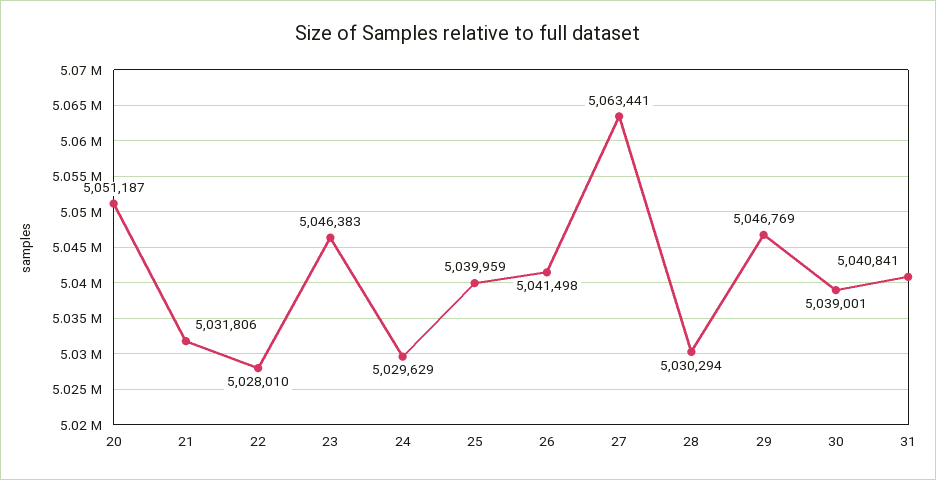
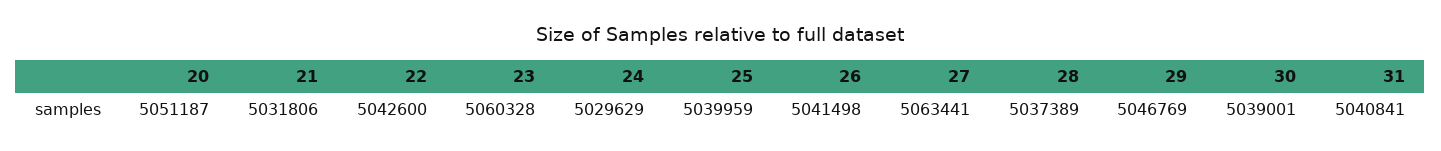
  {
    "20": 5051187,
    "21": 5031806,
-   "22": 5028010,
+   "22": 5042600,
-   "23": 5046383,
+   "23": 5060328,
    "24": 5029629,
    "25": 5039959,
    "26": 5041498,
    "27": 5063441,
-   "28": 5030294,
+   "28": 5037389,
    "29": 5046769,
    "30": 5039001,
    "31": 5040841
  }

